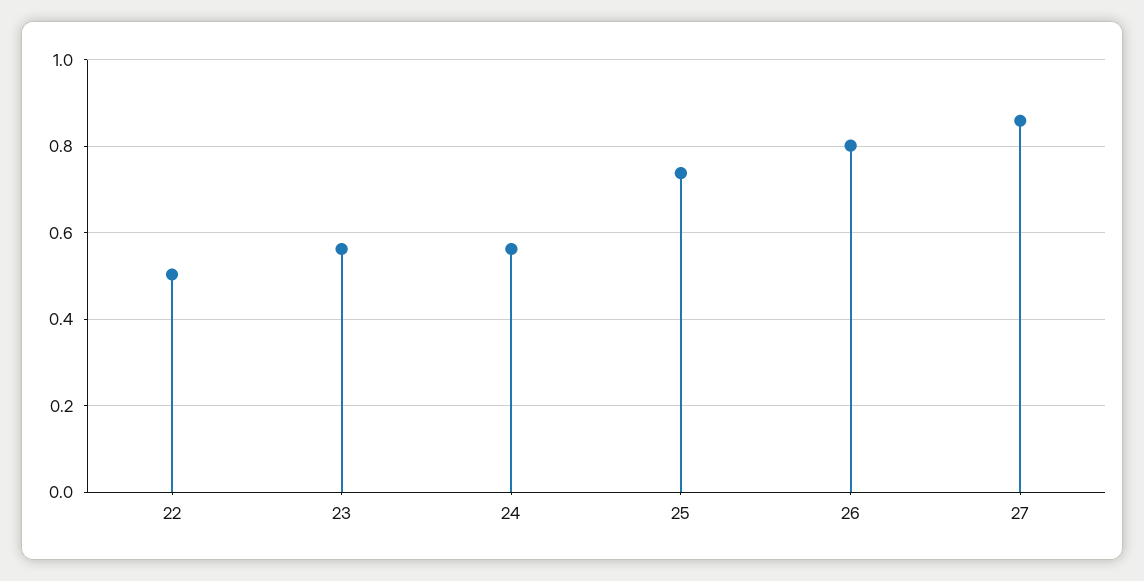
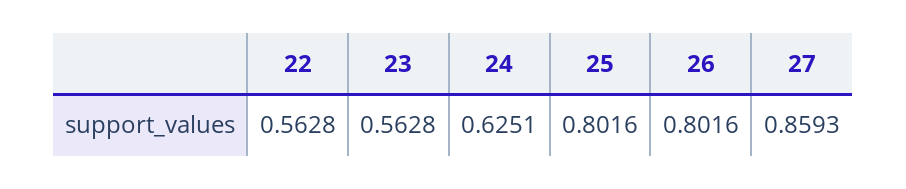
  {
-   "22": 0.5,
+   "22": 0.5628,
    "23": 0.5628,
-   "24": 0.56,
+   "24": 0.6251,
-   "25": 0.74,
+   "25": 0.8016,
    "26": 0.8016,
    "27": 0.8593
  }

